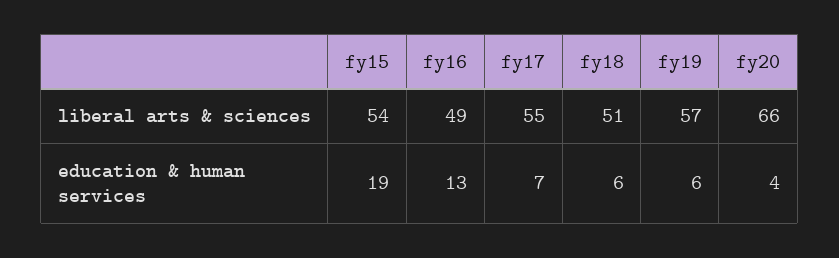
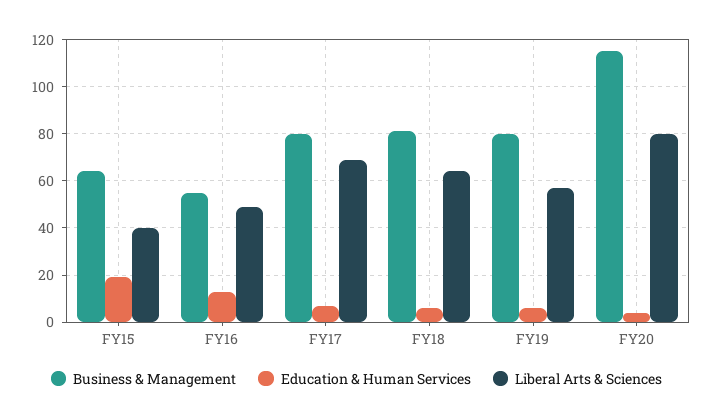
  {
    "liberal arts & sciences": {
-     "fy15": 54,
+     "fy15": 40,
      "fy16": 49,
-     "fy17": 55,
+     "fy17": 70,
-     "fy18": 51,
+     "fy18": 65,
      "fy19": 57,
-     "fy20": 66
+     "fy20": 80
    },
    "education & human services": {
      "fy15": 19,
      "fy16": 13,
      "fy17": 7,
      "fy18": 6,
      "fy19": 6,
      "fy20": 4
-   }
+   },
+   "Business & Management": {
+     "fy15": 65,
+     "fy16": 55,
+     "fy17": 80,
+     "fy18": 80,
+     "fy19": 80,
+     "fy20": 115
+   }
  }

